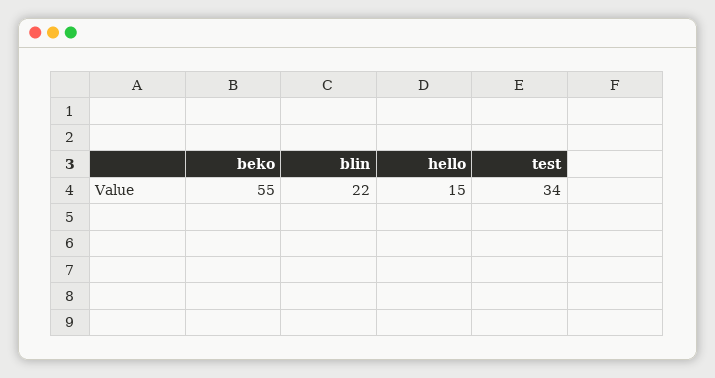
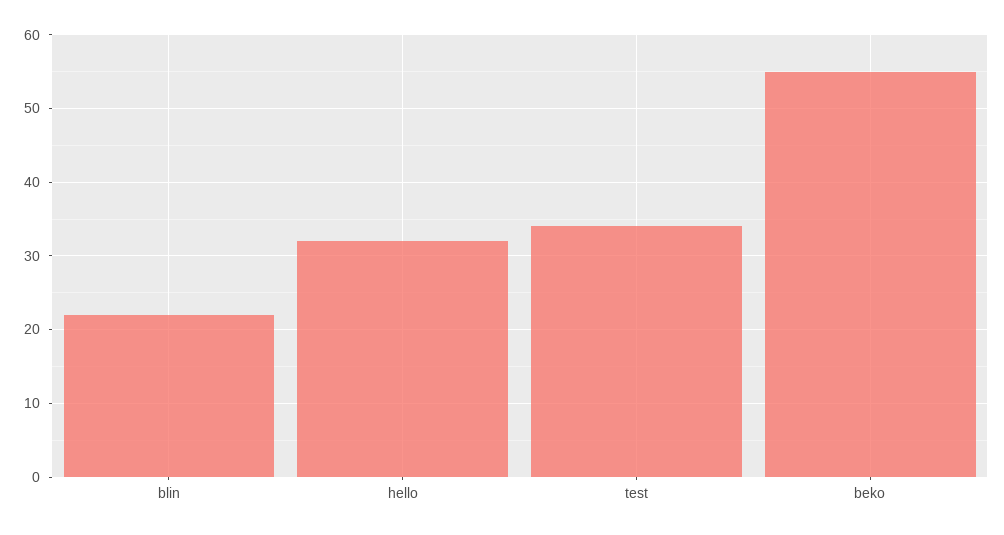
  {
    "beko": 55,
    "blin": 22,
-   "hello": 15,
+   "hello": 32,
    "test": 34
  }

